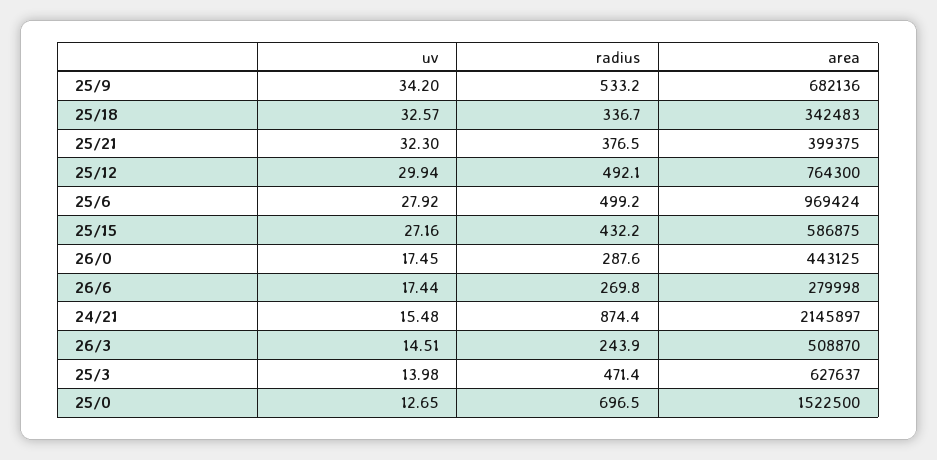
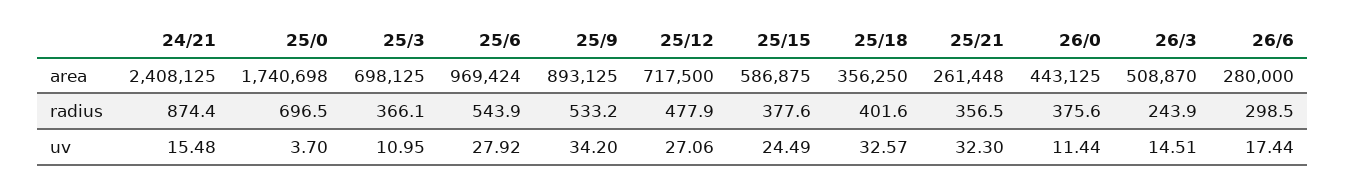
  {
    "uv": {
      "25/9": 34.2,
      "25/18": 32.57,
      "25/21": 32.3,
-     "25/12": 29.94,
+     "25/12": 27.06,
      "25/6": 27.92,
-     "25/15": 27.16,
+     "25/15": 24.49,
-     "26/0": 17.45,
+     "26/0": 11.44,
      "26/6": 17.44,
      "24/21": 15.48,
      "26/3": 14.51,
-     "25/3": 13.98,
+     "25/3": 10.95,
-     "25/0": 12.65
+     "25/0": 3.7
    },
    "radius": {
      "25/9": 533.2,
-     "25/18": 336.7,
+     "25/18": 401.6,
-     "25/21": 376.5,
+     "25/21": 356.5,
-     "25/12": 492.1,
+     "25/12": 477.9,
-     "25/6": 499.2,
+     "25/6": 543.9,
-     "25/15": 432.2,
+     "25/15": 377.6,
-     "26/0": 287.6,
+     "26/0": 375.6,
-     "26/6": 269.8,
+     "26/6": 298.5,
      "24/21": 874.4,
      "26/3": 243.9,
-     "25/3": 471.4,
+     "25/3": 366.1,
      "25/0": 696.5
    },
    "area": {
-     "25/9": 682136,
+     "25/9": 893125,
-     "25/18": 342483,
+     "25/18": 356250,
-     "25/21": 399375,
+     "25/21": 261448,
-     "25/12": 764300,
+     "25/12": 717500,
      "25/6": 969424,
      "25/15": 586875,
      "26/0": 443125,
-     "26/6": 279998,
+     "26/6": 280000,
-     "24/21": 2145897,
+     "24/21": 2408125,
      "26/3": 508870,
-     "25/3": 627637,
+     "25/3": 698125,
-     "25/0": 1522500
+     "25/0": 1740698
    }
  }

